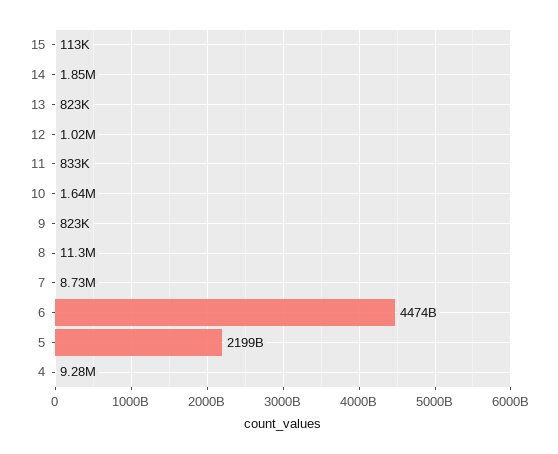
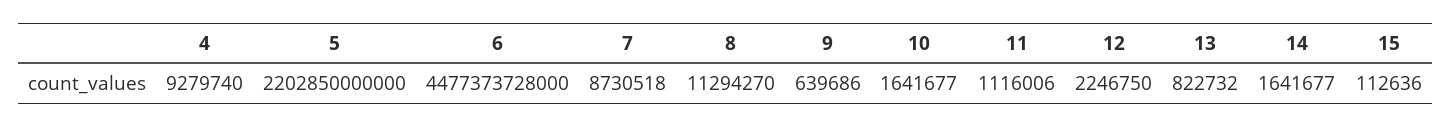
  {
    "15": 112636,
-   "14": 1850000,
+   "14": 1641677,
    "13": 822732,
-   "12": 1020000,
+   "12": 2246750,
-   "11": 833000,
+   "11": 1116006,
    "10": 1641677,
-   "9": 823000,
+   "9": 639686,
    "8": 11294270,
    "7": 8730518,
-   "6": 4474000000000,
+   "6": 4477373728000,
-   "5": 2199000000000,
+   "5": 2202850000000,
    "4": 9279740
  }

